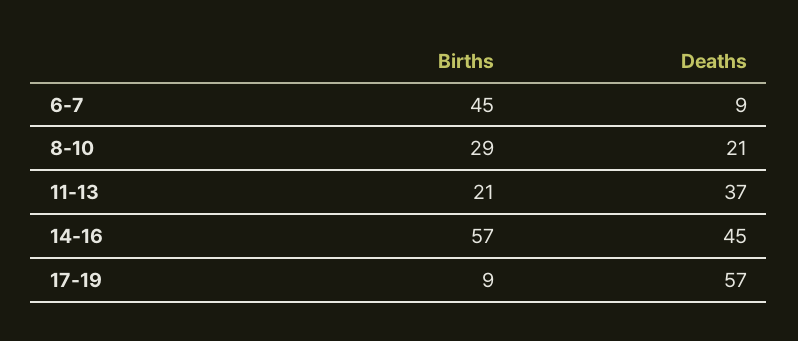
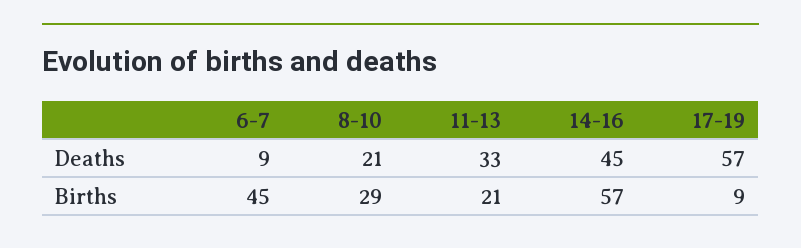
  {
    "Births": {
      "6-7": 45,
      "8-10": 29,
      "11-13": 21,
      "14-16": 57,
      "17-19": 9
    },
    "Deaths": {
      "6-7": 9,
      "8-10": 21,
-     "11-13": 37,
+     "11-13": 33,
      "14-16": 45,
      "17-19": 57
    }
  }

